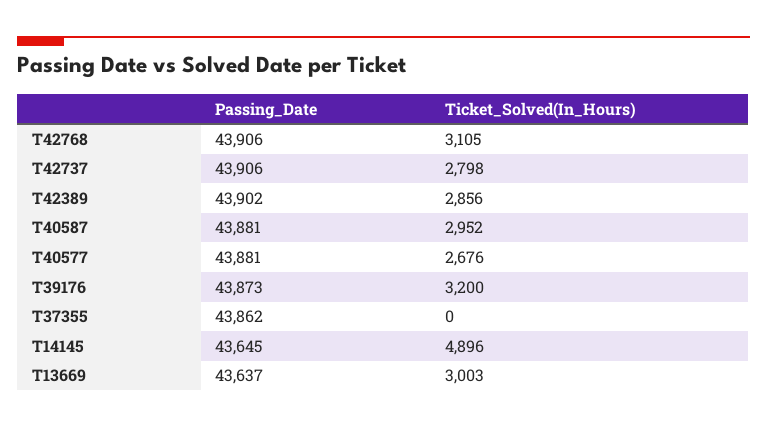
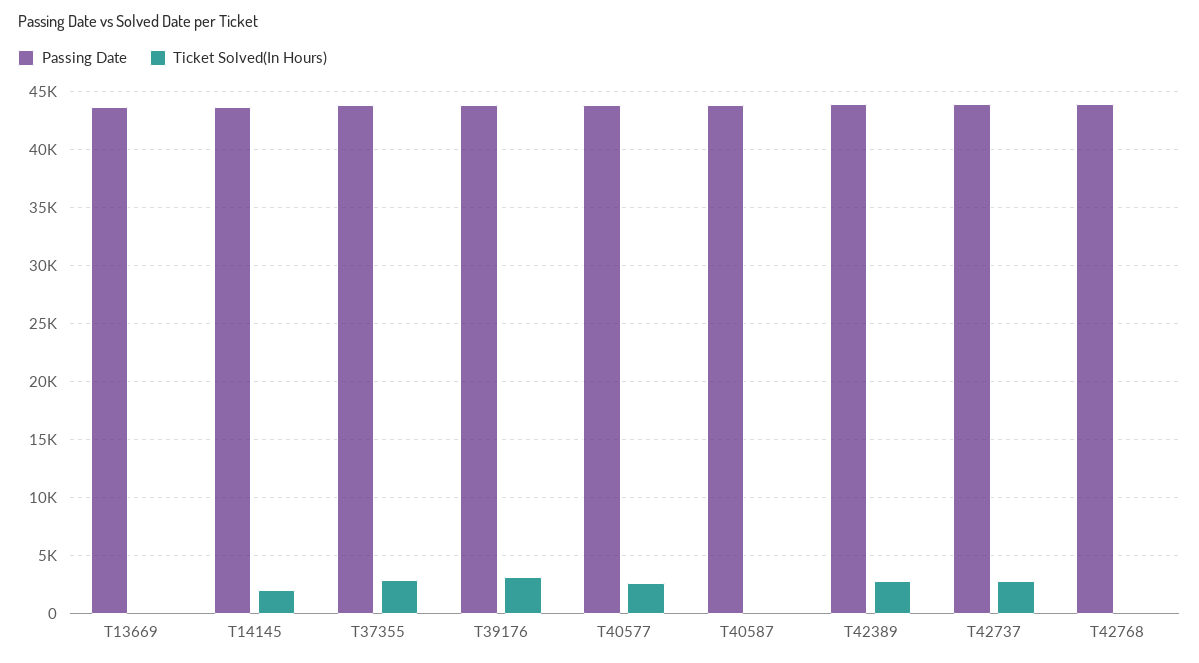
  {
    "Passing_Date": {
      "T42768": 43906,
      "T42737": 43906,
      "T42389": 43902,
      "T40587": 43881,
      "T40577": 43881,
      "T39176": 43873,
      "T37355": 43862,
      "T14145": 43645,
      "T13669": 43637
    },
    "Ticket_Solved(In_Hours)": {
-     "T42768": 3105,
+     "T42768": 0,
      "T42737": 2798,
      "T42389": 2856,
-     "T40587": 2952,
+     "T40587": 0,
      "T40577": 2676,
      "T39176": 3200,
-     "T37355": 0,
+     "T37355": 3000,
-     "T14145": 4896,
+     "T14145": 2000,
-     "T13669": 3003
+     "T13669": 0
    }
  }

